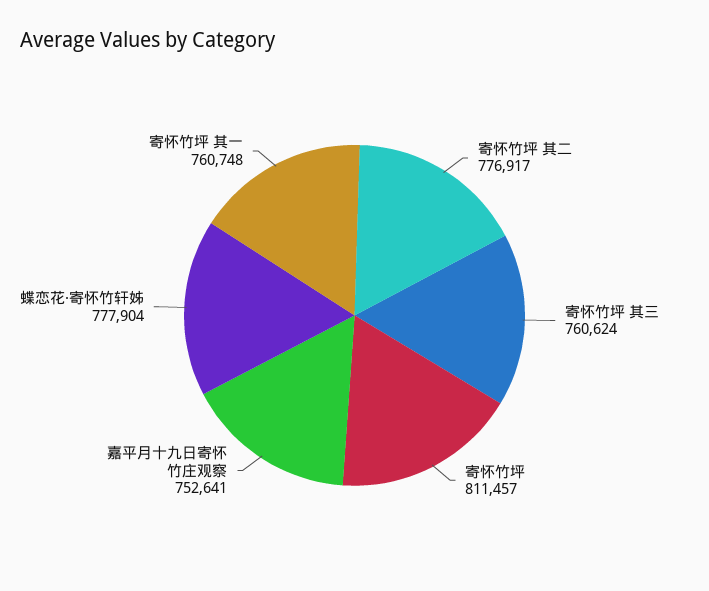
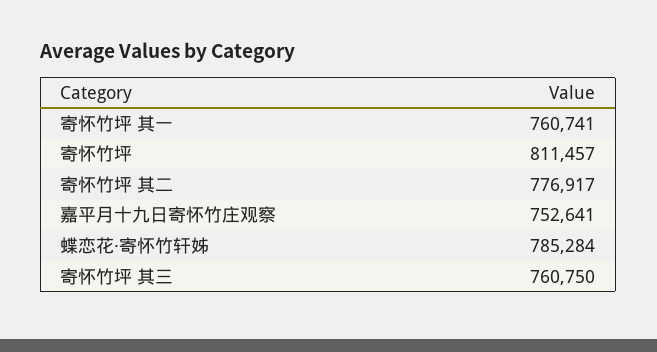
  {
    "寄怀竹坪 其二": 776917,
-   "寄怀竹坪 其三": 760624,
+   "寄怀竹坪 其三": 760750,
    "寄怀竹坪": 811457,
    "嘉平月十九日寄怀竹庄观察": 752641,
-   "蝶恋花·寄怀竹轩姊": 777904,
+   "蝶恋花·寄怀竹轩姊": 785284,
-   "寄怀竹坪 其一": 760748
+   "寄怀竹坪 其一": 760741
  }

